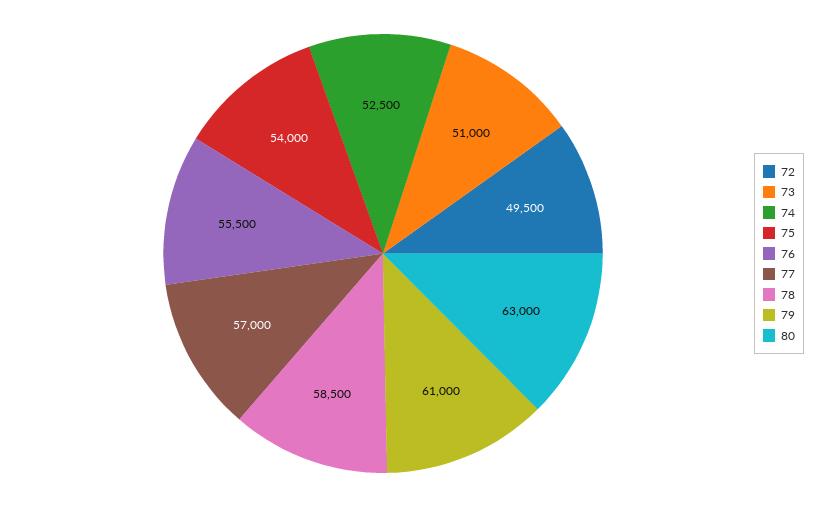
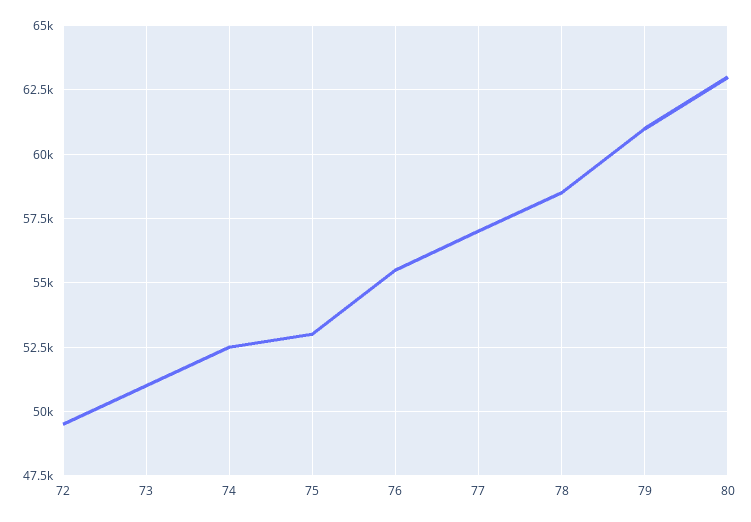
  {
    "72": 49500,
    "73": 51000,
    "74": 52500,
-   "75": 54000,
+   "75": 53000,
    "76": 55500,
    "77": 57000,
    "78": 58500,
    "79": 61000,
    "80": 63000
  }

